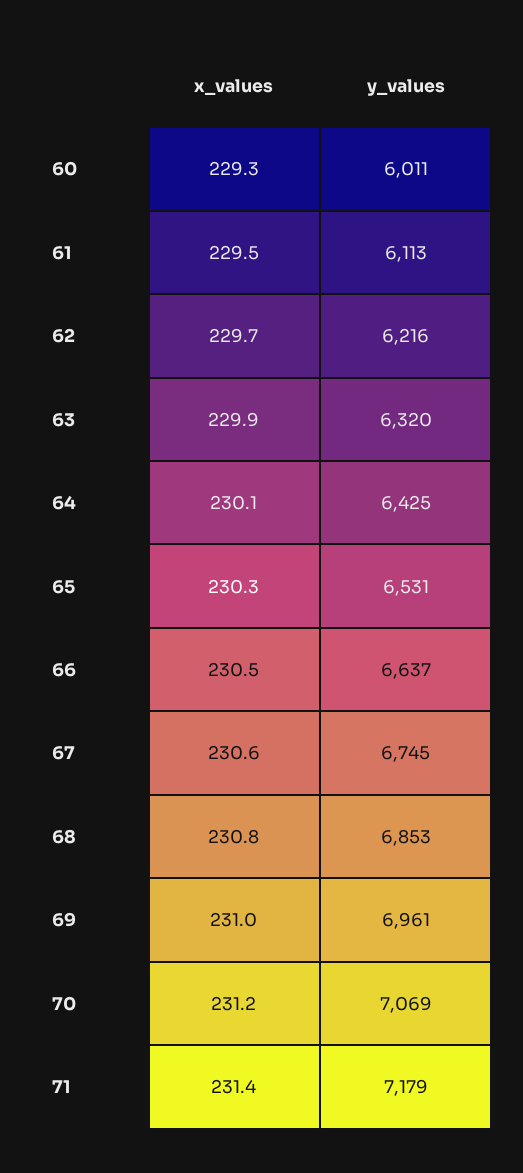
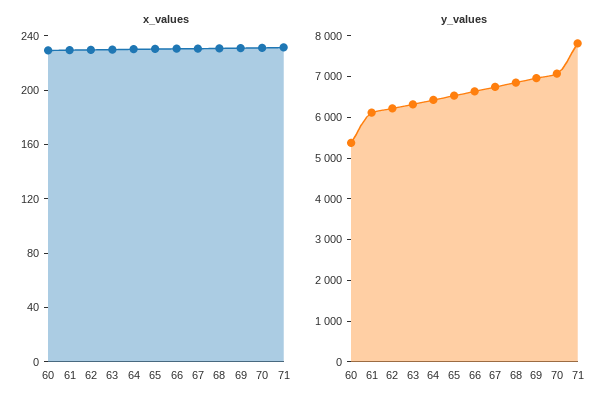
  {
    "x_values": {
      "60": 229.3,
      "61": 229.5,
      "62": 229.7,
      "63": 229.9,
      "64": 230.1,
      "65": 230.3,
      "66": 230.5,
      "67": 230.6,
      "68": 230.8,
      "69": 231,
      "70": 231.2,
      "71": 231.4
    },
    "y_values": {
-     "60": 6011,
+     "60": 5400,
      "61": 6113,
      "62": 6216,
      "63": 6320,
      "64": 6425,
      "65": 6531,
      "66": 6637,
      "67": 6745,
      "68": 6853,
      "69": 6961,
      "70": 7069,
-     "71": 7179
+     "71": 7800
    }
  }

